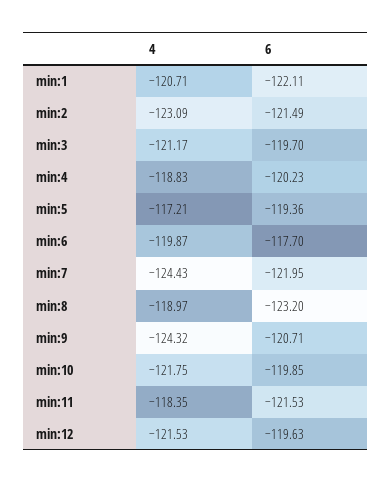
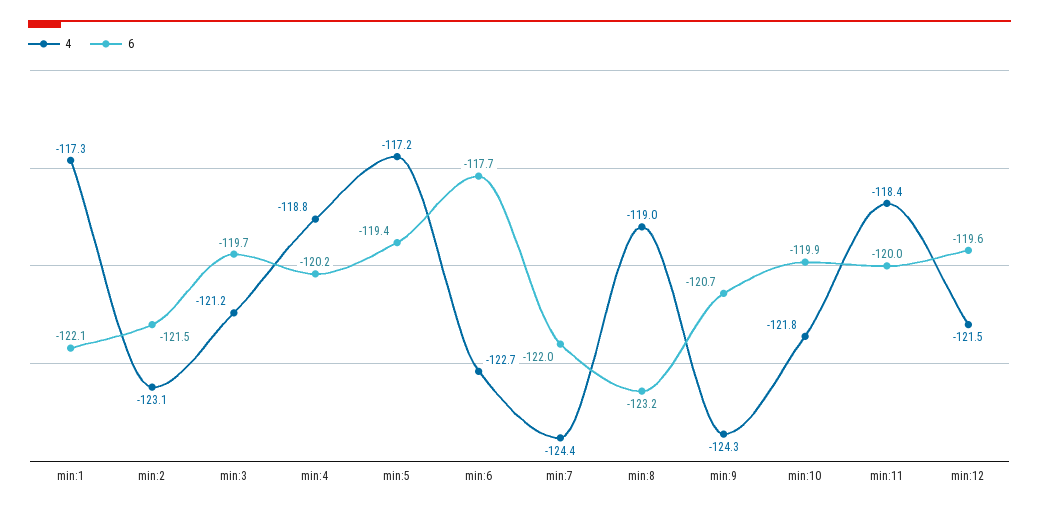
  {
    "4": {
-     "min:1": -120.71,
+     "min:1": -117.3,
      "min:2": -123.09,
      "min:3": -121.17,
      "min:4": -118.83,
      "min:5": -117.21,
-     "min:6": -119.87,
+     "min:6": -122.7,
      "min:7": -124.43,
      "min:8": -118.97,
      "min:9": -124.32,
      "min:10": -121.75,
      "min:11": -118.35,
      "min:12": -121.53
    },
    "6": {
      "min:1": -122.11,
      "min:2": -121.49,
      "min:3": -119.7,
      "min:4": -120.23,
      "min:5": -119.36,
      "min:6": -117.7,
      "min:7": -121.95,
      "min:8": -123.2,
      "min:9": -120.71,
      "min:10": -119.85,
-     "min:11": -121.53,
+     "min:11": -120,
      "min:12": -119.63
    }
  }

